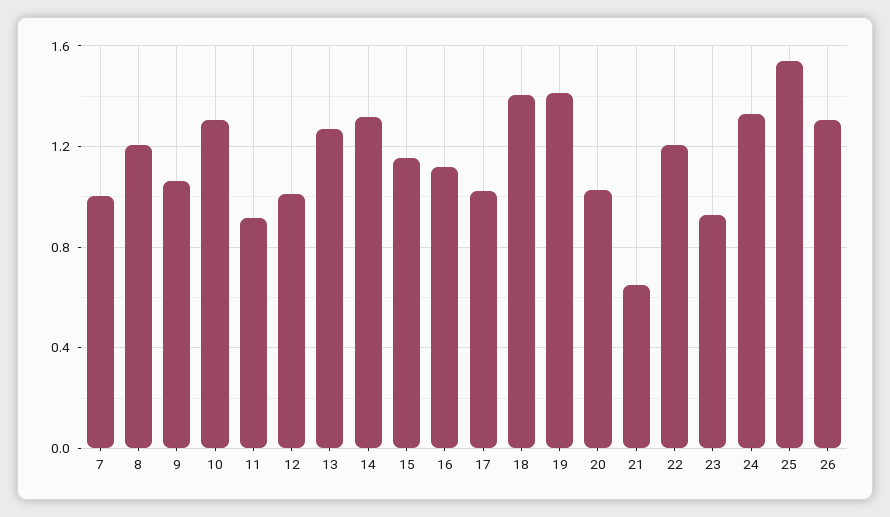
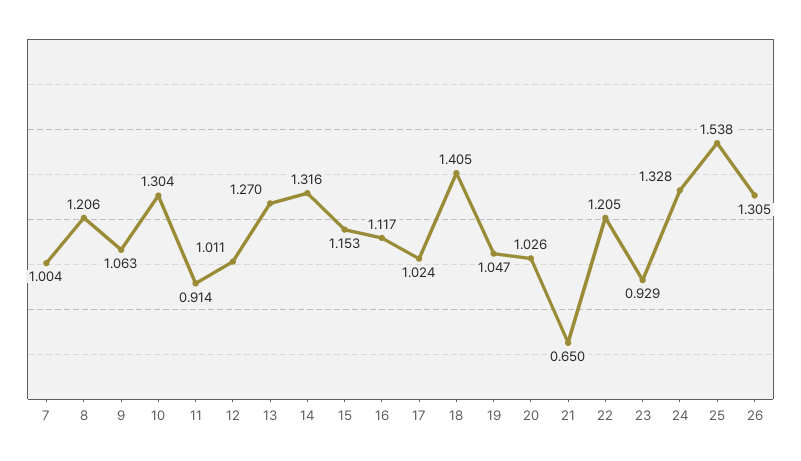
  {
    "7": 1.004,
    "8": 1.206,
    "9": 1.063,
    "10": 1.304,
    "11": 0.914,
    "12": 1.011,
    "13": 1.27,
    "14": 1.316,
    "15": 1.153,
    "16": 1.117,
    "17": 1.024,
    "18": 1.405,
-   "19": 1.4,
+   "19": 1.047,
    "20": 1.026,
    "21": 0.65,
    "22": 1.205,
    "23": 0.929,
    "24": 1.328,
    "25": 1.538,
    "26": 1.305
  }

